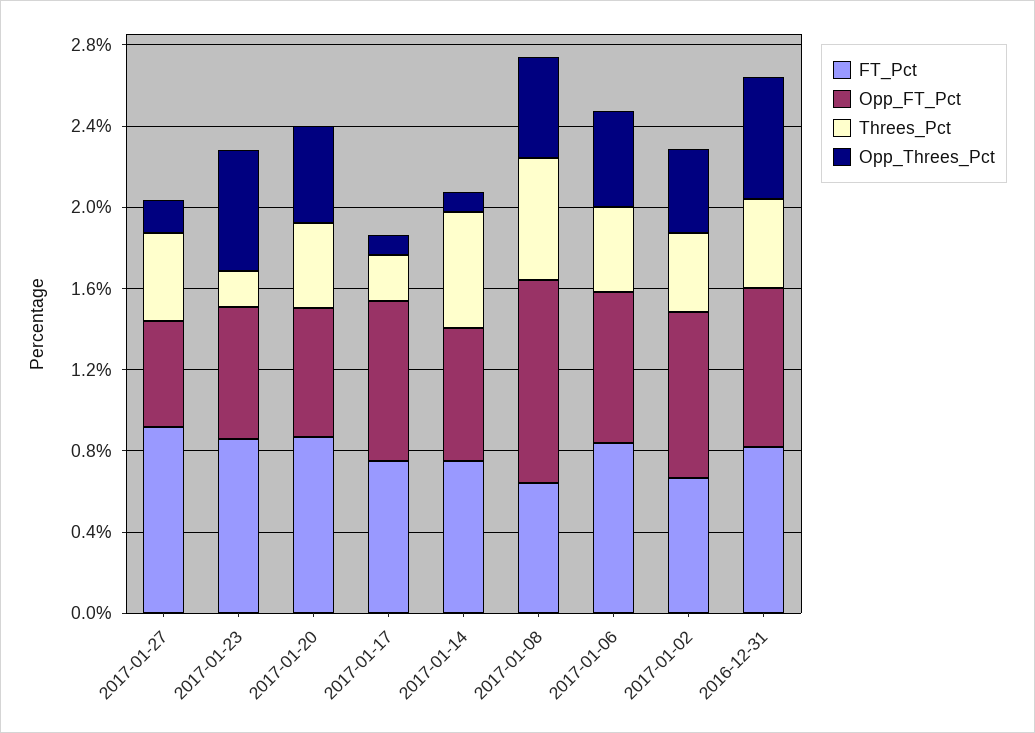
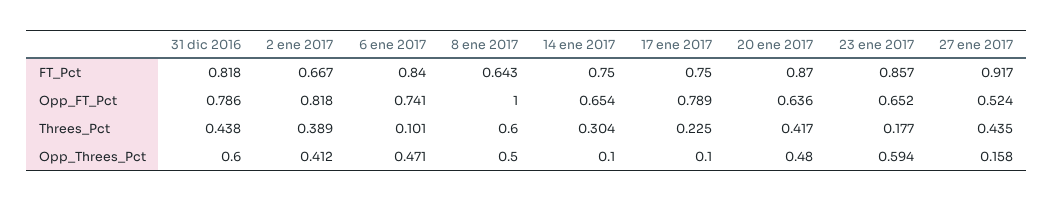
  {
    "FT_Pct": {
      "2017-01-27": 0.917,
      "2017-01-23": 0.857,
      "2017-01-20": 0.87,
      "2017-01-17": 0.75,
      "2017-01-14": 0.75,
      "2017-01-08": 0.643,
      "2017-01-06": 0.84,
      "2017-01-02": 0.667,
      "2016-12-31": 0.818
    },
    "Opp_FT_Pct": {
      "2017-01-27": 0.524,
      "2017-01-23": 0.652,
      "2017-01-20": 0.636,
      "2017-01-17": 0.789,
      "2017-01-14": 0.654,
      "2017-01-08": 1,
      "2017-01-06": 0.741,
      "2017-01-02": 0.818,
      "2016-12-31": 0.786
    },
    "Threes_Pct": {
      "2017-01-27": 0.435,
      "2017-01-23": 0.177,
      "2017-01-20": 0.417,
      "2017-01-17": 0.225,
-     "2017-01-14": 0.6,
+     "2017-01-14": 0.304,
      "2017-01-08": 0.6,
-     "2017-01-06": 0.4,
+     "2017-01-06": 0.101,
      "2017-01-02": 0.389,
      "2016-12-31": 0.438
    },
    "Opp_Threes_Pct": {
      "2017-01-27": 0.158,
      "2017-01-23": 0.594,
      "2017-01-20": 0.48,
      "2017-01-17": 0.1,
      "2017-01-14": 0.1,
      "2017-01-08": 0.5,
      "2017-01-06": 0.471,
      "2017-01-02": 0.412,
      "2016-12-31": 0.6
    }
  }

